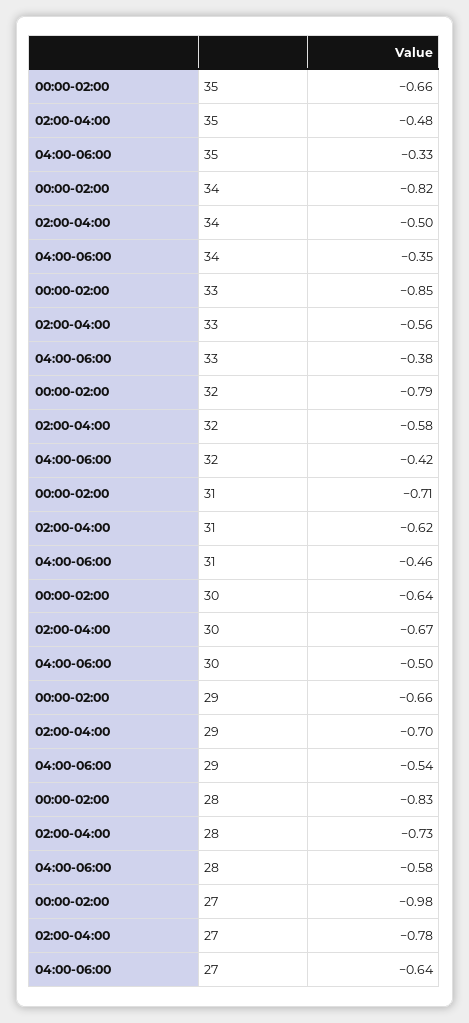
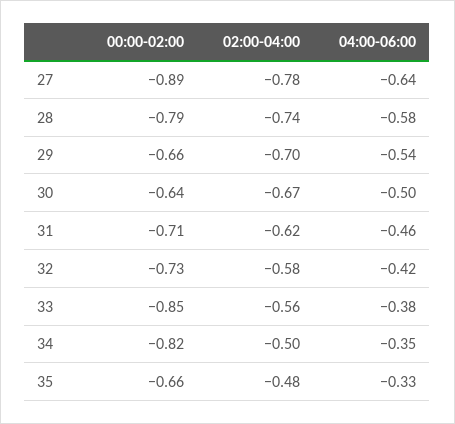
  {
    "00:00-02:00": {
      "35": -0.66,
      "34": -0.82,
      "33": -0.85,
-     "32": -0.79,
+     "32": -0.73,
      "31": -0.71,
      "30": -0.64,
      "29": -0.66,
-     "28": -0.83,
+     "28": -0.79,
-     "27": -0.98
+     "27": -0.89
    },
    "02:00-04:00": {
      "35": -0.48,
      "34": -0.5,
      "33": -0.56,
      "32": -0.58,
      "31": -0.62,
      "30": -0.67,
      "29": -0.7,
-     "28": -0.73,
+     "28": -0.74,
      "27": -0.78
    },
    "04:00-06:00": {
      "35": -0.33,
      "34": -0.35,
      "33": -0.38,
      "32": -0.42,
      "31": -0.46,
      "30": -0.5,
      "29": -0.54,
      "28": -0.58,
      "27": -0.64
    }
  }

